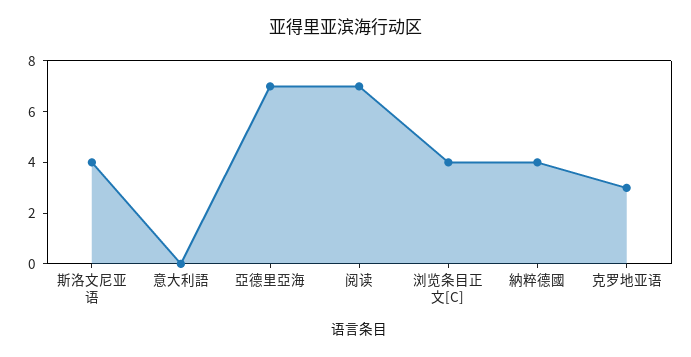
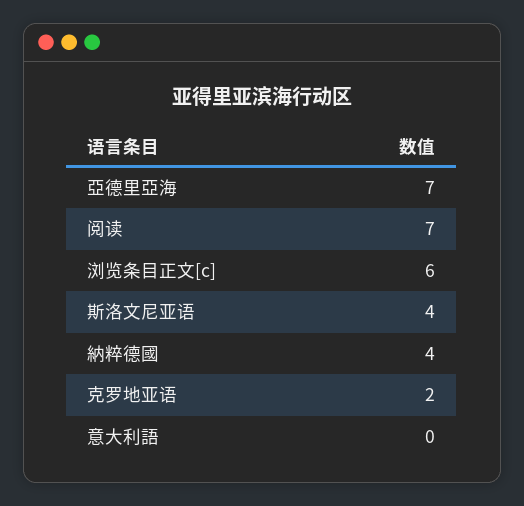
  {
    "斯洛文尼亚语": 4,
    "意大利語": 0,
    "亞德里亞海": 7,
    "阅读": 7,
-   "浏览条目正文[C]": 4,
+   "浏览条目正文[C]": 6,
    "納粹德國": 4,
-   "克罗地亚语": 3
+   "克罗地亚语": 2
  }

